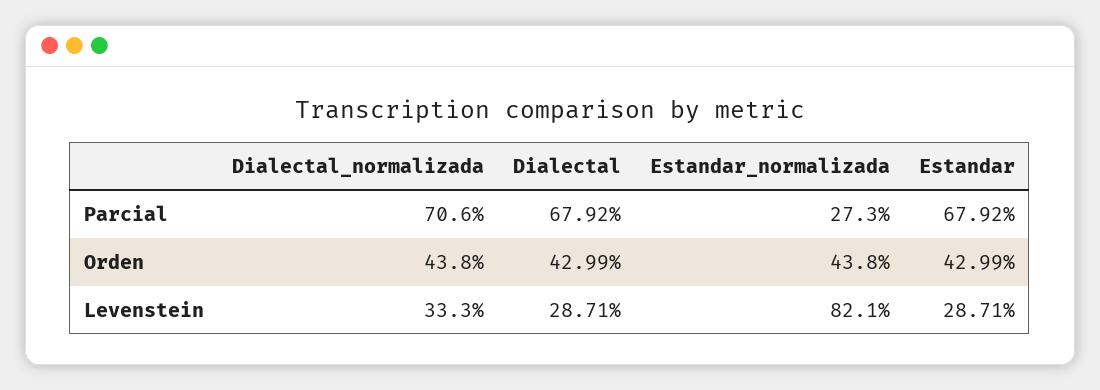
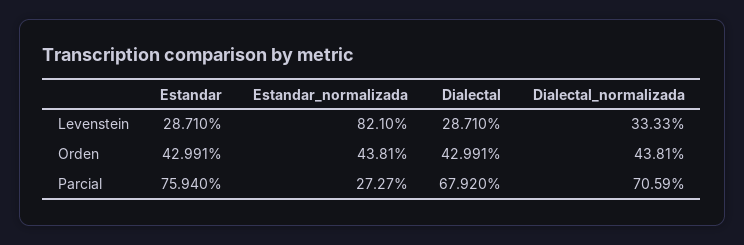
  {
    "Dialectal_normalizada": {
      "Parcial": 70.59,
      "Orden": 43.81,
      "Levenstein": 33.33
    },
    "Dialectal": {
      "Parcial": 67.92,
      "Orden": 42.991,
      "Levenstein": 28.71
    },
    "Estandar_normalizada": {
      "Parcial": 27.27,
      "Orden": 43.81,
      "Levenstein": 82.1
    },
    "Estandar": {
-     "Parcial": 67.92,
+     "Parcial": 75.94,
      "Orden": 42.991,
      "Levenstein": 28.71
    }
  }

